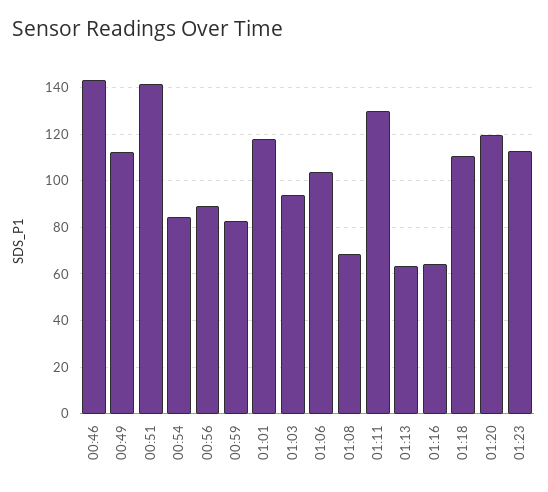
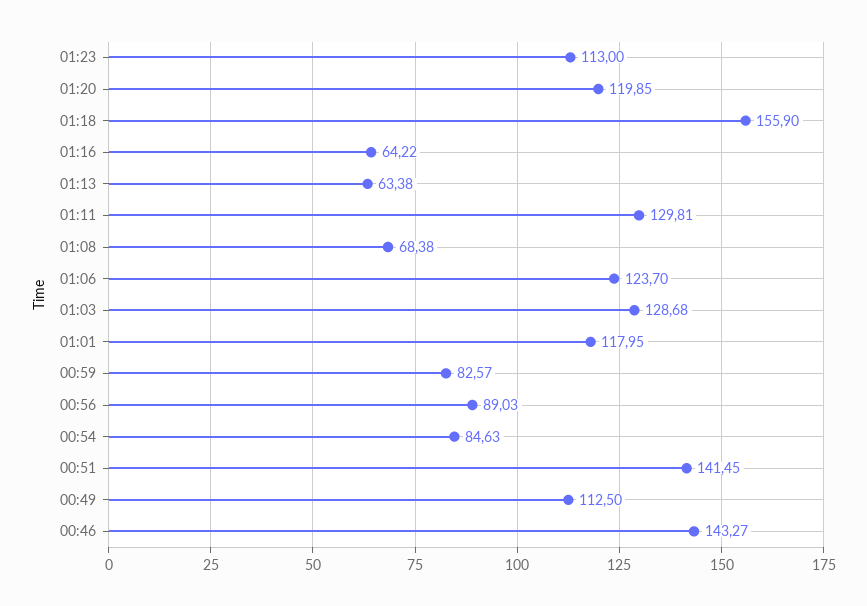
  {
    "00:46": 143.27,
    "00:49": 112.5,
    "00:51": 141.45,
    "00:54": 84.63,
    "00:56": 89.03,
    "00:59": 82.57,
    "01:01": 117.95,
-   "01:03": 95,
+   "01:03": 128.68,
-   "01:06": 105,
+   "01:06": 123.7,
    "01:08": 68.38,
    "01:11": 129.81,
    "01:13": 63.38,
    "01:16": 64.22,
-   "01:18": 110,
+   "01:18": 155.9,
    "01:20": 119.85,
    "01:23": 113
  }

